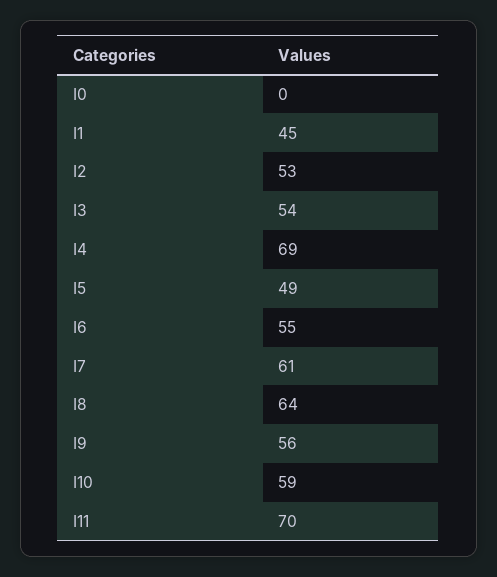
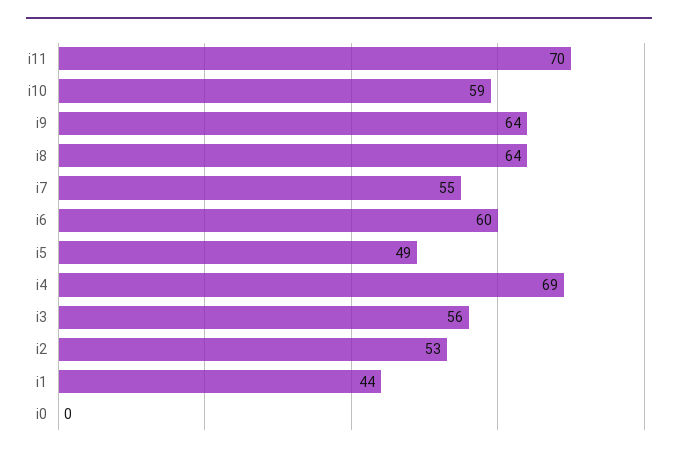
  {
    "I0": 0,
-   "I1": 45,
+   "I1": 44,
    "I2": 53,
-   "I3": 54,
+   "I3": 56,
    "I4": 69,
    "I5": 49,
-   "I6": 55,
+   "I6": 60,
-   "I7": 61,
+   "I7": 55,
    "I8": 64,
-   "I9": 56,
+   "I9": 64,
    "I10": 59,
    "I11": 70
  }

